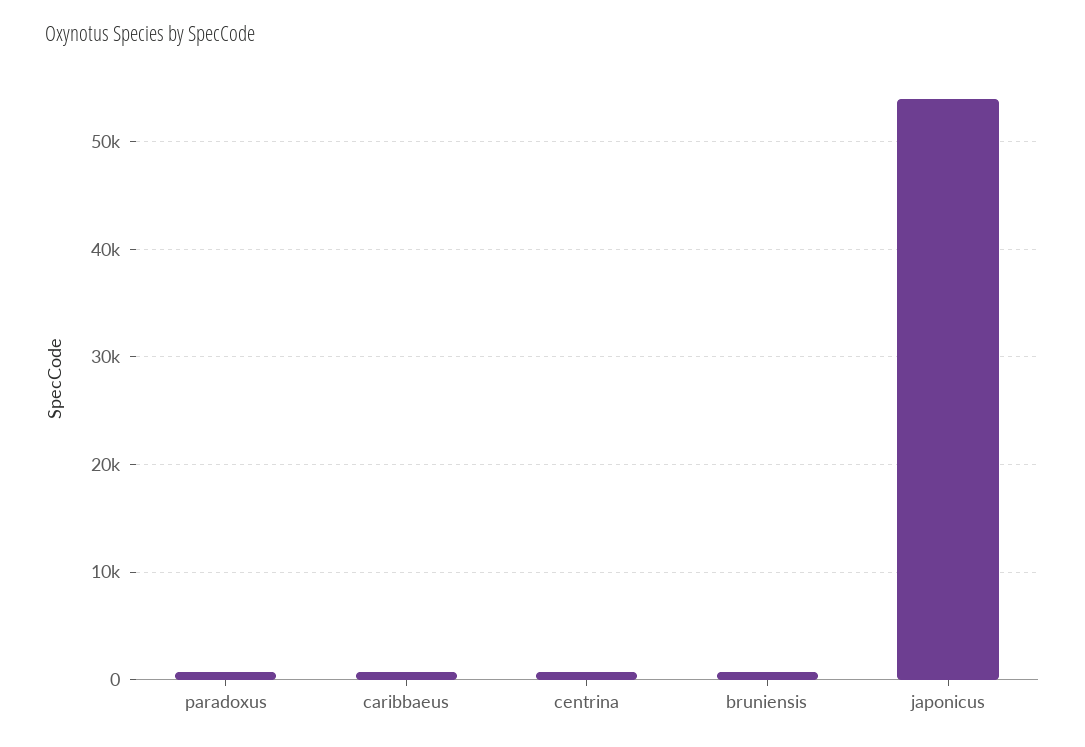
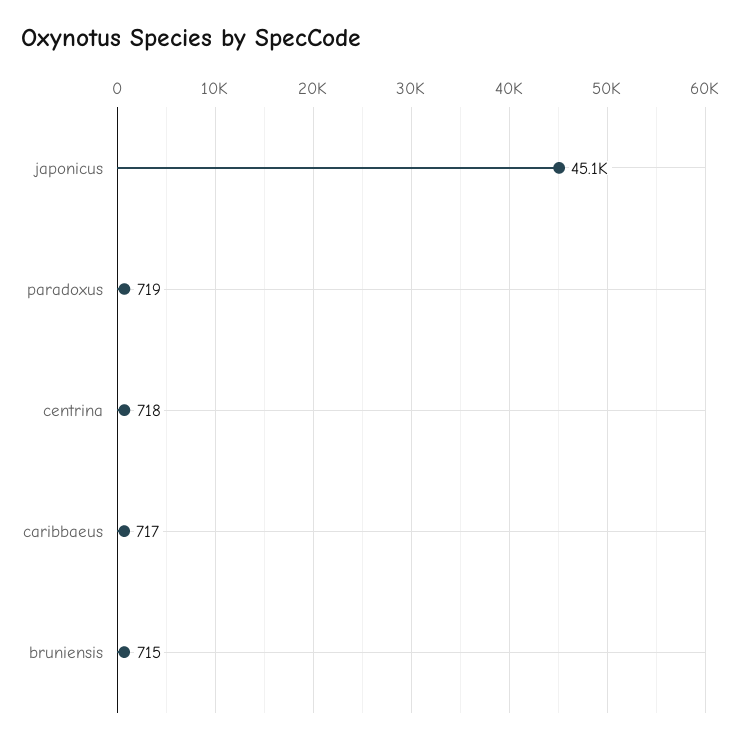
  {
    "paradoxus": 719,
    "caribbaeus": 717,
    "centrina": 718,
    "bruniensis": 715,
-   "japonicus": 54000
+   "japonicus": 45100
  }

